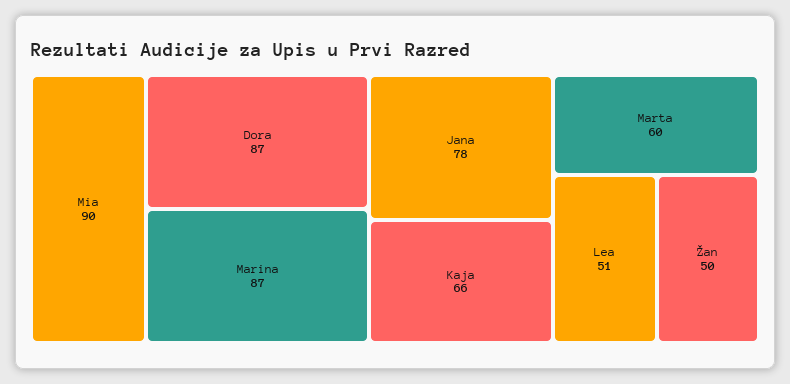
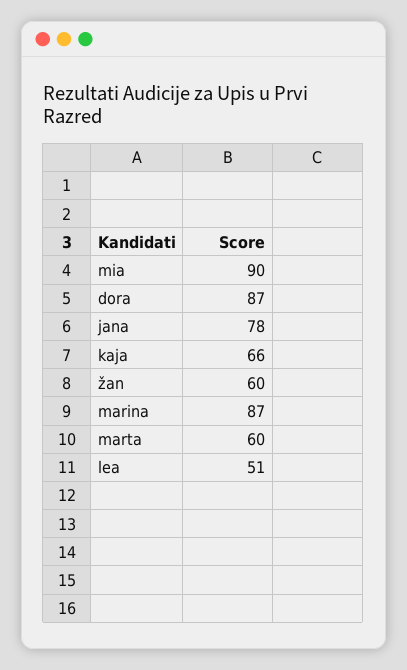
  {
    "Mia": 90,
    "Dora": 87,
    "Marina": 87,
    "Jana": 78,
    "Kaja": 66,
    "Marta": 60,
    "Lea": 51,
-   "Žan": 50
+   "Žan": 60
  }

